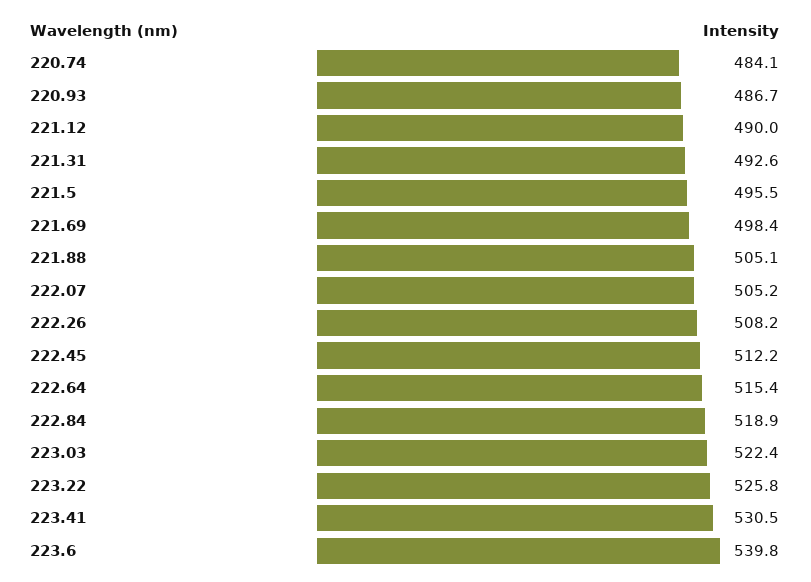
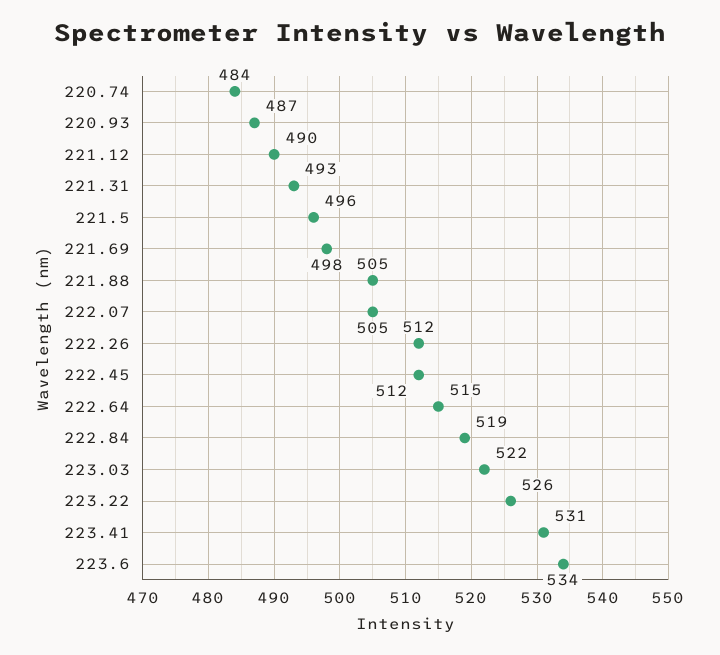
  {
    "220.74": 484.1,
    "220.93": 486.7,
    "221.12": 490,
    "221.31": 492.6,
    "221.5": 495.5,
    "221.69": 498.4,
    "221.88": 505.1,
    "222.07": 505.2,
-   "222.26": 508.2,
+   "222.26": 512,
    "222.45": 512.2,
    "222.64": 515.4,
    "222.84": 518.9,
    "223.03": 522.4,
    "223.22": 525.8,
    "223.41": 530.5,
-   "223.6": 539.8
+   "223.6": 534
  }

